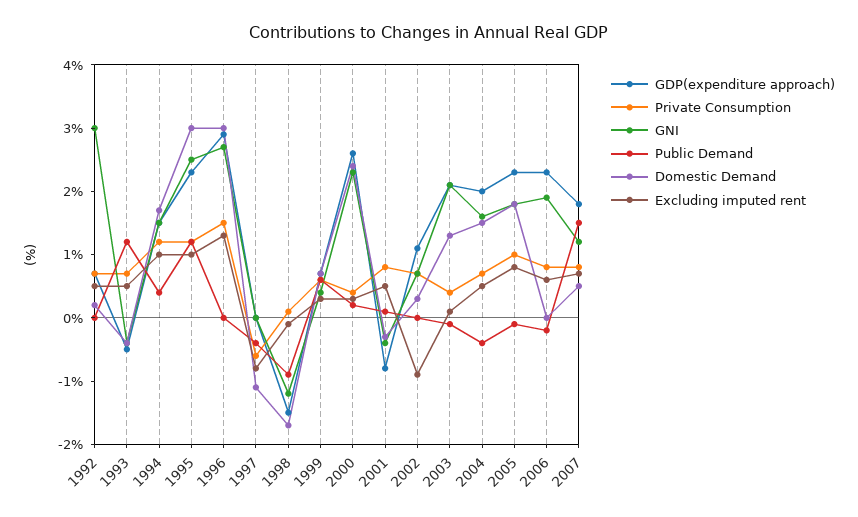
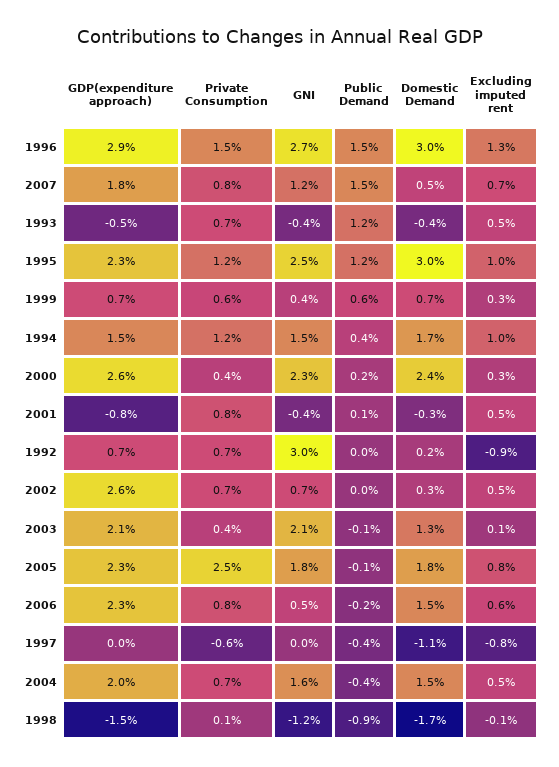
  {
    "GDP(expenditure approach)": {
      "1992": 0.7,
      "1993": -0.5,
      "1994": 1.5,
      "1995": 2.3,
      "1996": 2.9,
      "1997": 0,
      "1998": -1.5,
      "1999": 0.7,
      "2000": 2.6,
      "2001": -0.8,
-     "2002": 1,
+     "2002": 2.6,
      "2003": 2.1,
      "2004": 2,
      "2005": 2.3,
      "2006": 2.3,
      "2007": 1.8
    },
    "Private Consumption": {
      "1992": 0.7,
      "1993": 0.7,
      "1994": 1.2,
      "1995": 1.2,
      "1996": 1.5,
      "1997": -0.6,
      "1998": 0.1,
      "1999": 0.6,
      "2000": 0.4,
      "2001": 0.8,
      "2002": 0.7,
      "2003": 0.4,
      "2004": 0.7,
-     "2005": 1,
+     "2005": 2.5,
      "2006": 0.8,
      "2007": 0.8
    },
    "GNI": {
      "1992": 3,
      "1993": -0.4,
      "1994": 1.5,
      "1995": 2.5,
      "1996": 2.7,
      "1997": 0,
      "1998": -1.2,
      "1999": 0.4,
      "2000": 2.3,
      "2001": -0.4,
      "2002": 0.7,
      "2003": 2.1,
      "2004": 1.6,
      "2005": 1.8,
-     "2006": 2,
+     "2006": 0.5,
      "2007": 1.2
    },
    "Public Demand": {
      "1992": 0,
      "1993": 1.2,
      "1994": 0.4,
      "1995": 1.2,
-     "1996": 0,
+     "1996": 1.5,
      "1997": -0.4,
      "1998": -0.9,
      "1999": 0.6,
      "2000": 0.2,
      "2001": 0.1,
      "2002": 0,
      "2003": -0.1,
      "2004": -0.4,
      "2005": -0.1,
      "2006": -0.2,
      "2007": 1.5
    },
    "Domestic Demand": {
      "1992": 0.2,
      "1993": -0.4,
      "1994": 1.7,
      "1995": 3,
      "1996": 3,
      "1997": -1.1,
      "1998": -1.7,
      "1999": 0.7,
      "2000": 2.4,
      "2001": -0.3,
      "2002": 0.3,
      "2003": 1.3,
      "2004": 1.5,
      "2005": 1.8,
-     "2006": 0,
+     "2006": 1.5,
      "2007": 0.5
    },
    "Excluding imputed rent": {
-     "1992": 0.5,
+     "1992": -0.9,
      "1993": 0.5,
      "1994": 1,
      "1995": 1,
      "1996": 1.3,
      "1997": -0.8,
      "1998": -0.1,
      "1999": 0.3,
      "2000": 0.3,
      "2001": 0.5,
-     "2002": -1,
+     "2002": 0.5,
      "2003": 0.1,
      "2004": 0.5,
      "2005": 0.8,
      "2006": 0.6,
      "2007": 0.7
    }
  }

